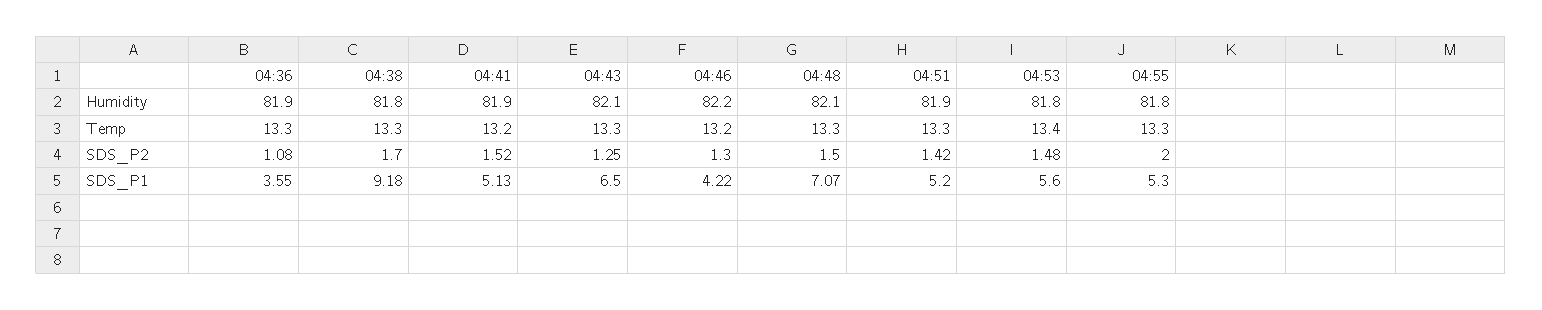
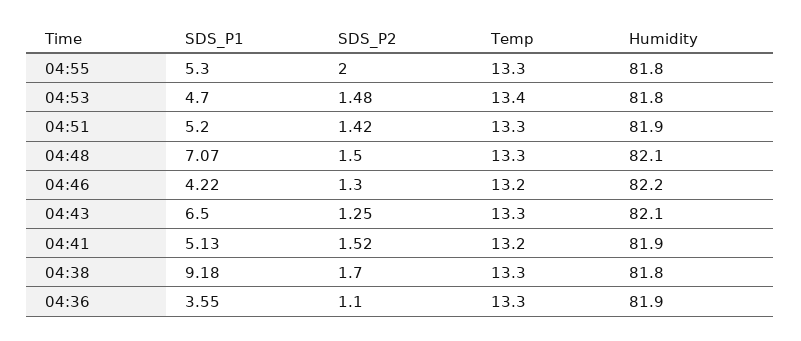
  {
    "04:36": {
      "Humidity": 81.9,
      "Temp": 13.3,
-     "SDS_P2": 1.08,
+     "SDS_P2": 1.1,
      "SDS_P1": 3.55
    },
    "04:38": {
      "Humidity": 81.8,
      "Temp": 13.3,
      "SDS_P2": 1.7,
      "SDS_P1": 9.18
    },
    "04:41": {
      "Humidity": 81.9,
      "Temp": 13.2,
      "SDS_P2": 1.52,
      "SDS_P1": 5.13
    },
    "04:43": {
      "Humidity": 82.1,
      "Temp": 13.3,
      "SDS_P2": 1.25,
      "SDS_P1": 6.5
    },
    "04:46": {
      "Humidity": 82.2,
      "Temp": 13.2,
      "SDS_P2": 1.3,
      "SDS_P1": 4.22
    },
    "04:48": {
      "Humidity": 82.1,
      "Temp": 13.3,
      "SDS_P2": 1.5,
      "SDS_P1": 7.07
    },
    "04:51": {
      "Humidity": 81.9,
      "Temp": 13.3,
      "SDS_P2": 1.42,
      "SDS_P1": 5.2
    },
    "04:53": {
      "Humidity": 81.8,
      "Temp": 13.4,
      "SDS_P2": 1.48,
-     "SDS_P1": 5.6
+     "SDS_P1": 4.7
    },
    "04:55": {
      "Humidity": 81.8,
      "Temp": 13.3,
      "SDS_P2": 2,
      "SDS_P1": 5.3
    }
  }

